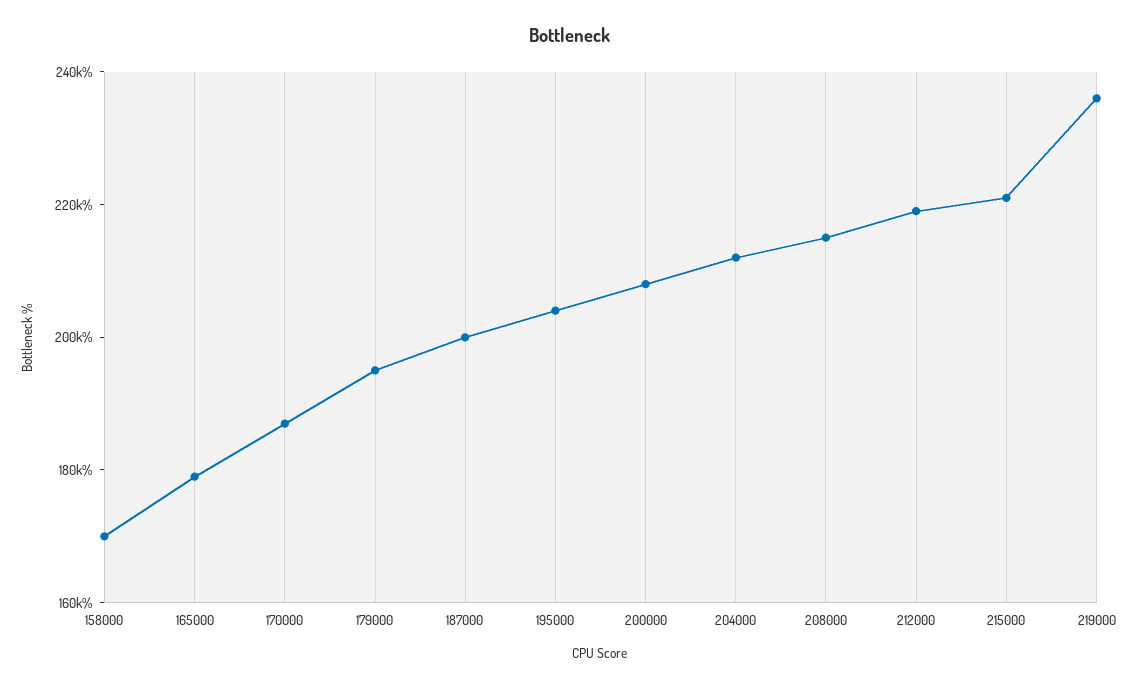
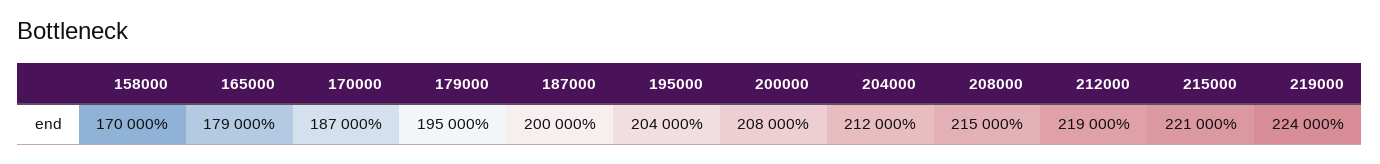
  {
    "158000": 170000,
    "165000": 179000,
    "170000": 187000,
    "179000": 195000,
    "187000": 200000,
    "195000": 204000,
    "200000": 208000,
    "204000": 212000,
    "208000": 215000,
    "212000": 219000,
    "215000": 221000,
-   "219000": 235000
+   "219000": 224000
  }

